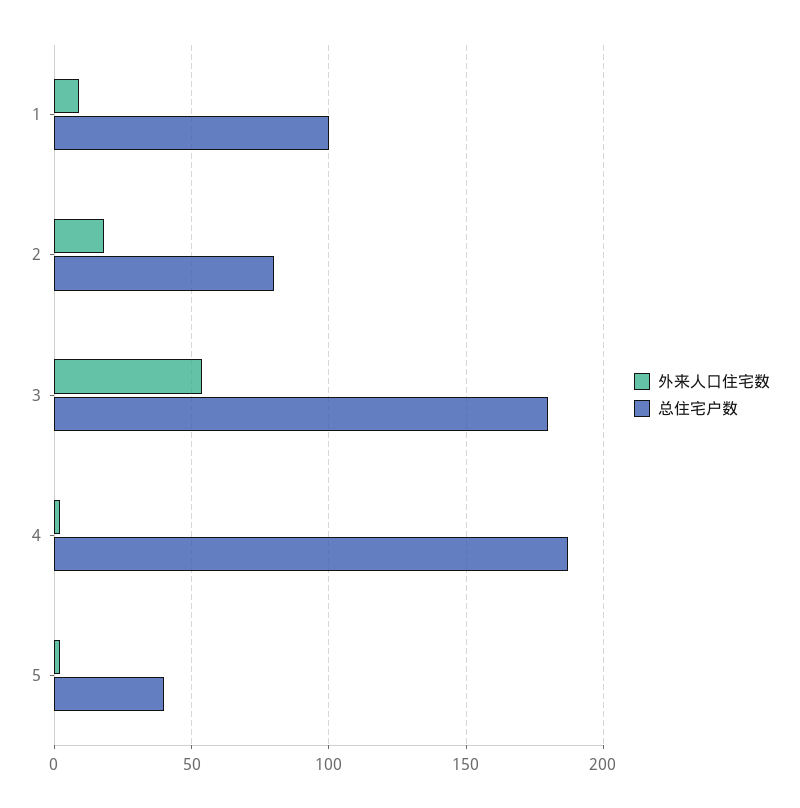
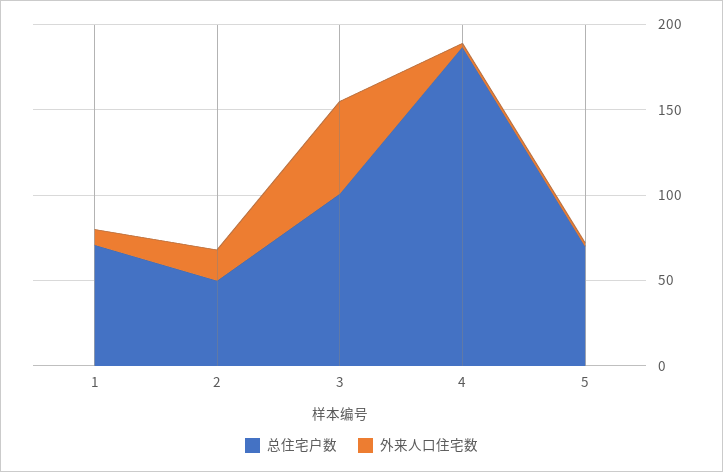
  {
    "外来人口住宅数": {
      "1": 10,
      "2": 20,
      "3": 55,
      "4": 0,
      "5": 0
    },
    "总住宅户数": {
-     "1": 100,
+     "1": 70,
-     "2": 80,
+     "2": 50,
-     "3": 180,
+     "3": 100,
      "4": 185,
-     "5": 40
+     "5": 70
    }
  }

